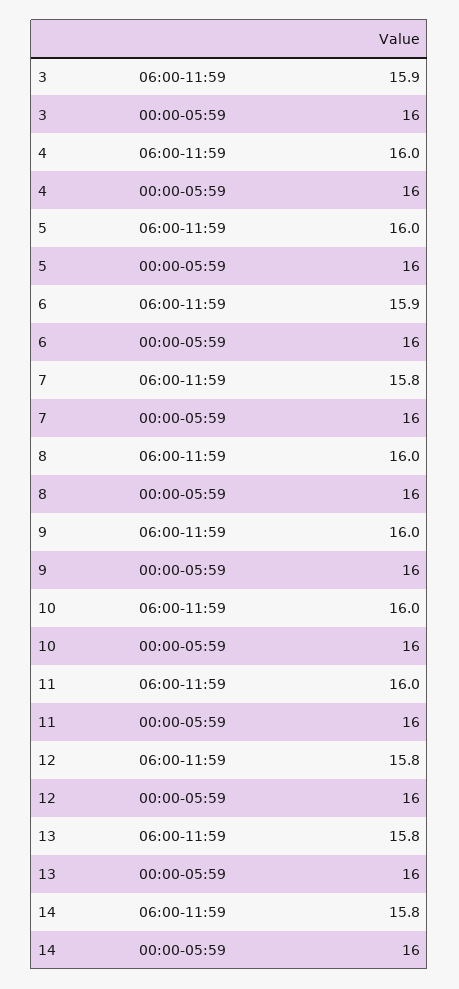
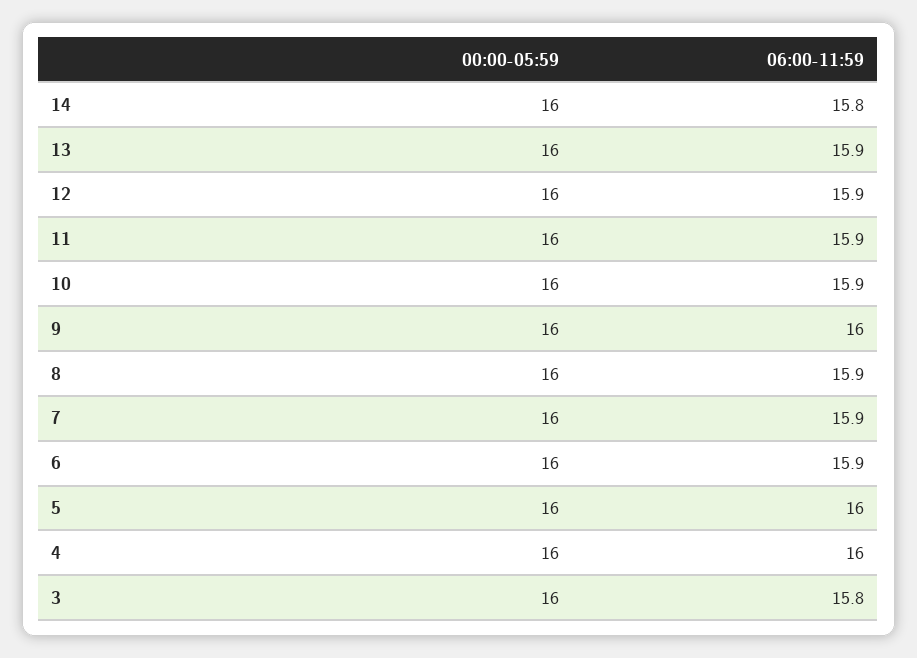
  {
    "3": {
-     "06:00-11:59": 15.9,
+     "06:00-11:59": 15.8,
      "00:00-05:59": 16
    },
    "4": {
      "06:00-11:59": 16,
      "00:00-05:59": 16
    },
    "5": {
      "06:00-11:59": 16,
      "00:00-05:59": 16
    },
    "6": {
      "06:00-11:59": 15.9,
      "00:00-05:59": 16
    },
    "7": {
-     "06:00-11:59": 15.8,
+     "06:00-11:59": 15.9,
      "00:00-05:59": 16
    },
    "8": {
-     "06:00-11:59": 16,
+     "06:00-11:59": 15.9,
      "00:00-05:59": 16
    },
    "9": {
      "06:00-11:59": 16,
      "00:00-05:59": 16
    },
    "10": {
-     "06:00-11:59": 16,
+     "06:00-11:59": 15.9,
      "00:00-05:59": 16
    },
    "11": {
-     "06:00-11:59": 16,
+     "06:00-11:59": 15.9,
      "00:00-05:59": 16
    },
    "12": {
-     "06:00-11:59": 15.8,
+     "06:00-11:59": 15.9,
      "00:00-05:59": 16
    },
    "13": {
-     "06:00-11:59": 15.8,
+     "06:00-11:59": 15.9,
      "00:00-05:59": 16
    },
    "14": {
      "06:00-11:59": 15.8,
      "00:00-05:59": 16
    }
  }

